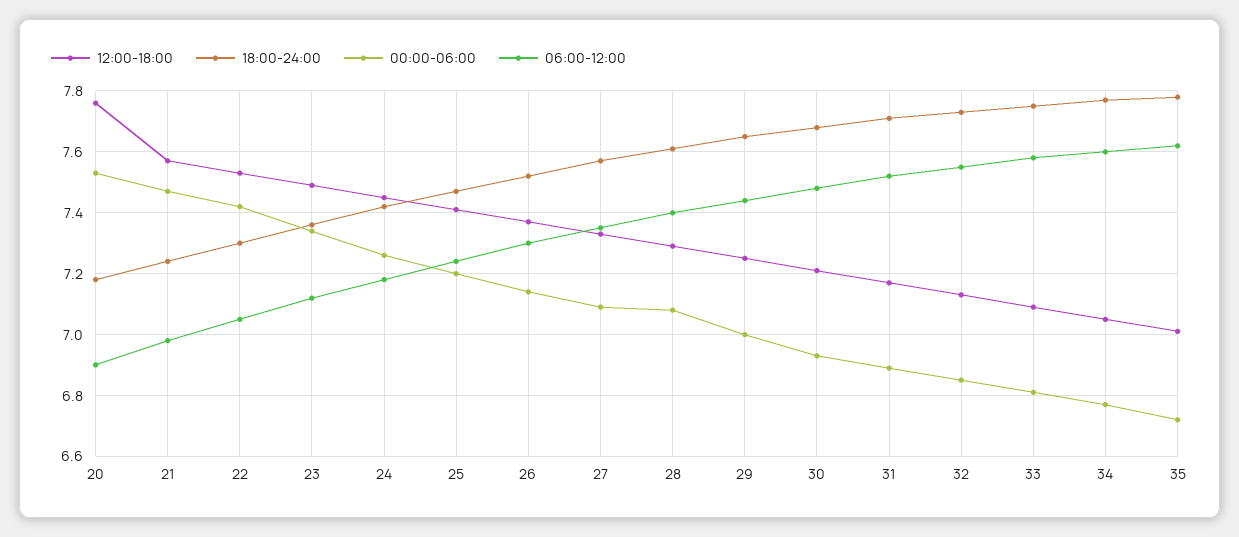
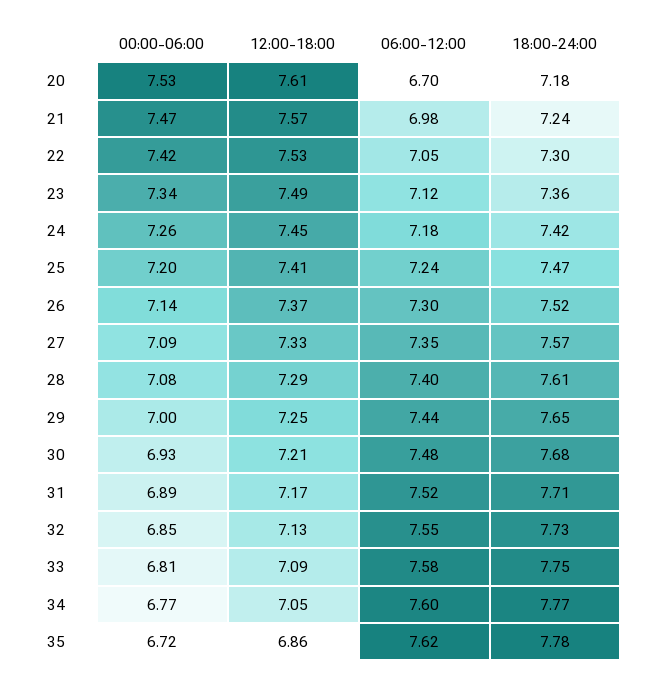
  {
    "12:00-18:00": {
-     "20": 7.75,
+     "20": 7.61,
      "21": 7.57,
      "22": 7.53,
      "23": 7.49,
      "24": 7.45,
      "25": 7.41,
      "26": 7.37,
      "27": 7.33,
      "28": 7.29,
      "29": 7.25,
      "30": 7.21,
      "31": 7.17,
      "32": 7.13,
      "33": 7.09,
      "34": 7.05,
-     "35": 7
+     "35": 6.86
    },
    "18:00-24:00": {
      "20": 7.18,
      "21": 7.24,
      "22": 7.3,
      "23": 7.36,
      "24": 7.42,
      "25": 7.47,
      "26": 7.52,
      "27": 7.57,
      "28": 7.61,
      "29": 7.65,
      "30": 7.68,
      "31": 7.71,
      "32": 7.73,
      "33": 7.75,
      "34": 7.77,
      "35": 7.78
    },
    "00:00-06:00": {
      "20": 7.53,
      "21": 7.47,
      "22": 7.42,
      "23": 7.34,
      "24": 7.26,
      "25": 7.2,
      "26": 7.14,
      "27": 7.09,
      "28": 7.08,
      "29": 7,
      "30": 6.93,
      "31": 6.89,
      "32": 6.85,
      "33": 6.81,
      "34": 6.77,
      "35": 6.72
    },
    "06:00-12:00": {
-     "20": 6.9,
+     "20": 6.7,
      "21": 6.98,
      "22": 7.05,
      "23": 7.12,
      "24": 7.18,
      "25": 7.24,
      "26": 7.3,
      "27": 7.35,
      "28": 7.4,
      "29": 7.44,
      "30": 7.48,
      "31": 7.52,
      "32": 7.55,
      "33": 7.58,
      "34": 7.6,
      "35": 7.62
    }
  }

